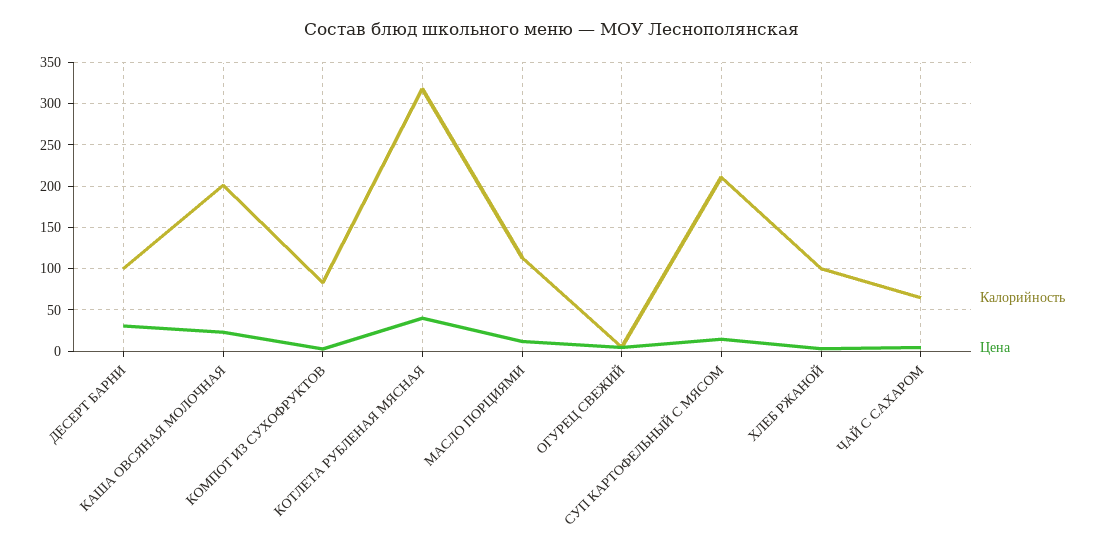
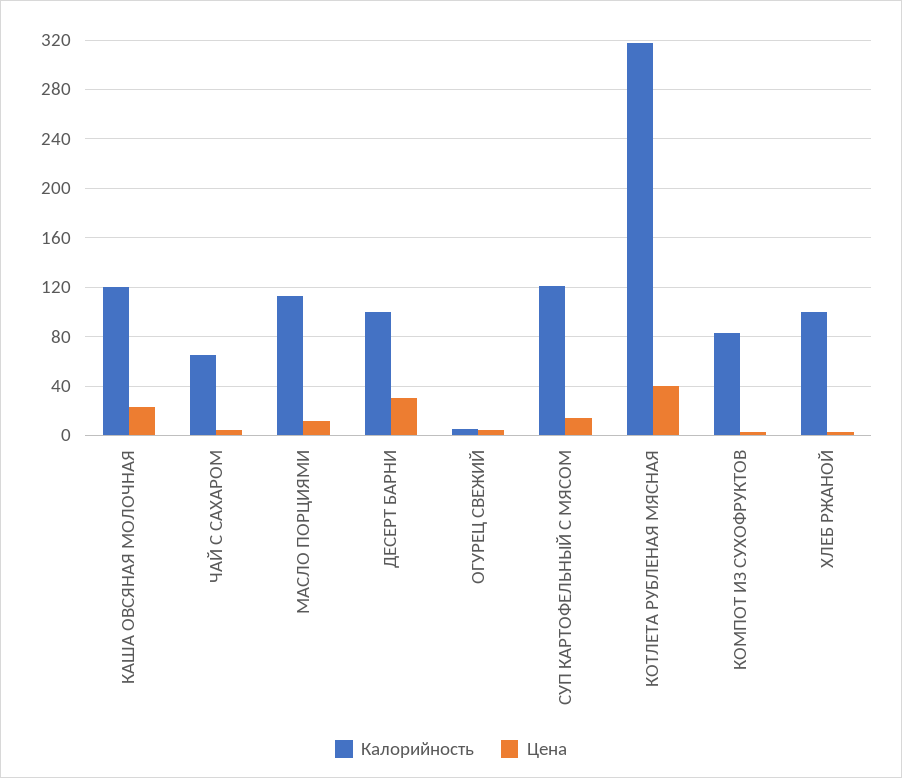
  {
    "Калорийность": {
      "ДЕСЕРТ БАРНИ": 100,
-     "КАША ОВСЯНАЯ МОЛОЧНАЯ": 200,
+     "КАША ОВСЯНАЯ МОЛОЧНАЯ": 120,
      "КОМПОТ ИЗ СУХОФРУКТОВ": 85,
      "КОТЛЕТА РУБЛЕНАЯ МЯСНАЯ": 320,
      "МАСЛО ПОРЦИЯМИ": 115,
      "ОГУРЕЦ СВЕЖИЙ": 5,
-     "СУП КАРТОФЕЛЬНЫЙ С МЯСОМ": 210,
+     "СУП КАРТОФЕЛЬНЫЙ С МЯСОМ": 120,
      "ХЛЕБ РЖАНОЙ": 100,
      "ЧАЙ С САХАРОМ": 65
    },
    "Цена": {
      "ДЕСЕРТ БАРНИ": 30,
      "КАША ОВСЯНАЯ МОЛОЧНАЯ": 25,
      "КОМПОТ ИЗ СУХОФРУКТОВ": 5,
      "КОТЛЕТА РУБЛЕНАЯ МЯСНАЯ": 40,
      "МАСЛО ПОРЦИЯМИ": 10,
      "ОГУРЕЦ СВЕЖИЙ": 5,
      "СУП КАРТОФЕЛЬНЫЙ С МЯСОМ": 15,
      "ХЛЕБ РЖАНОЙ": 5,
      "ЧАЙ С САХАРОМ": 5
    }
  }

